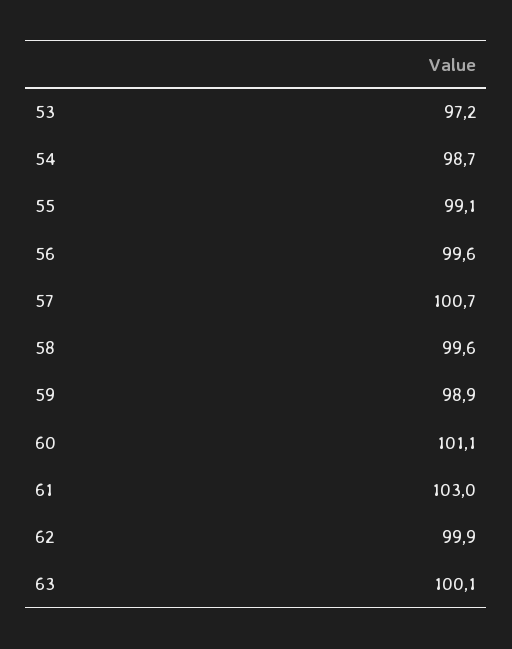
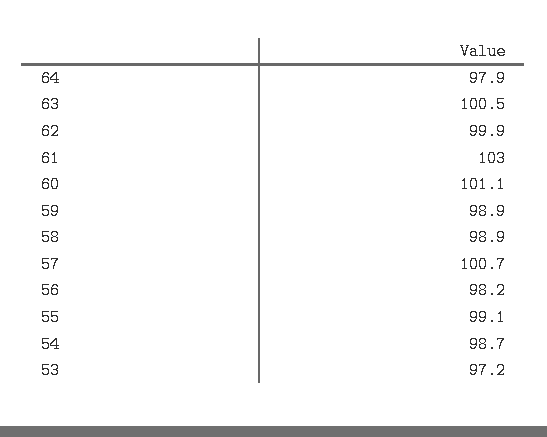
  {
    "53": 97.2,
    "54": 98.7,
    "55": 99.1,
-   "56": 99.6,
+   "56": 98.2,
    "57": 100.7,
-   "58": 99.6,
+   "58": 98.9,
    "59": 98.9,
    "60": 101.1,
    "61": 103,
    "62": 99.9,
-   "63": 100.1
+   "63": 100.5,
+   "64": 97.9
  }

